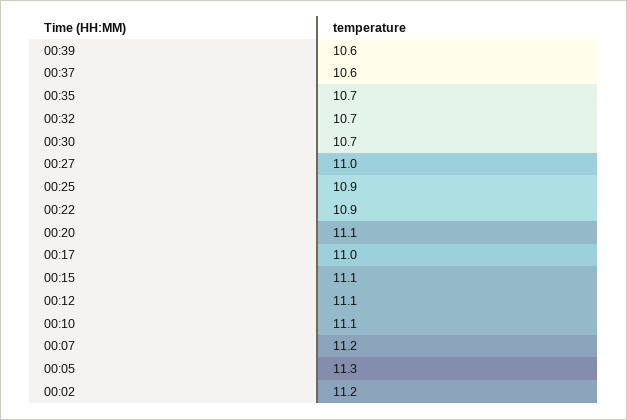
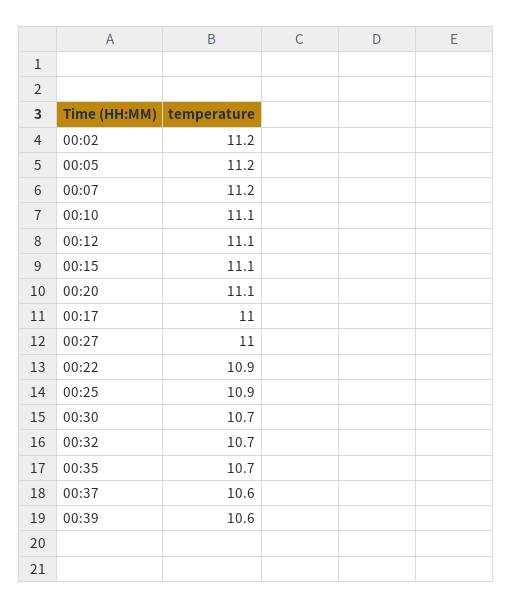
  {
    "00:39": 10.6,
    "00:37": 10.6,
    "00:35": 10.7,
    "00:32": 10.7,
    "00:30": 10.7,
    "00:27": 11,
    "00:25": 10.9,
    "00:22": 10.9,
    "00:20": 11.1,
    "00:17": 11,
    "00:15": 11.1,
    "00:12": 11.1,
    "00:10": 11.1,
    "00:07": 11.2,
-   "00:05": 11.3,
+   "00:05": 11.2,
    "00:02": 11.2
  }

